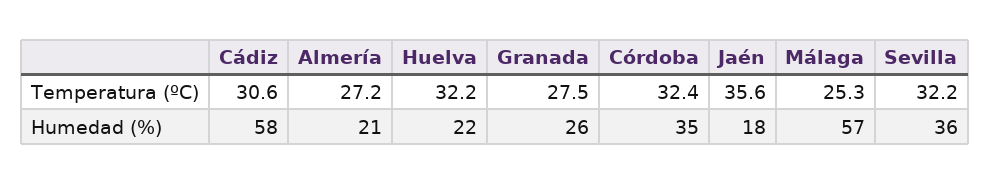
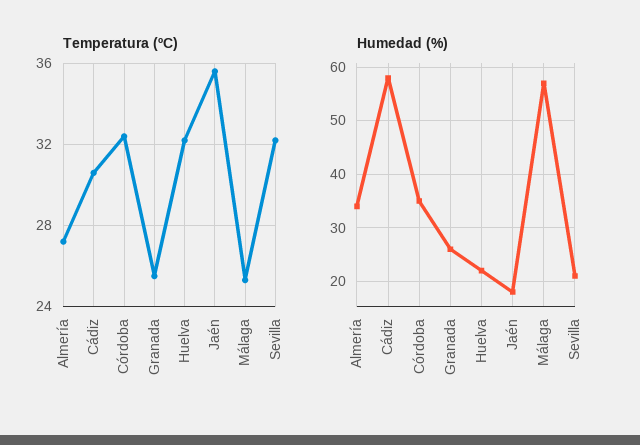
  {
    "Temperatura (ºC)": {
      "Cádiz": 30.6,
      "Almería": 27.2,
      "Huelva": 32.2,
-     "Granada": 27.5,
+     "Granada": 25.5,
      "Córdoba": 32.4,
      "Jaén": 35.6,
      "Málaga": 25.3,
      "Sevilla": 32.2
    },
    "Humedad (%)": {
      "Cádiz": 58,
-     "Almería": 21,
+     "Almería": 35,
      "Huelva": 22,
      "Granada": 26,
      "Córdoba": 35,
      "Jaén": 18,
      "Málaga": 57,
-     "Sevilla": 36
+     "Sevilla": 20
    }
  }

